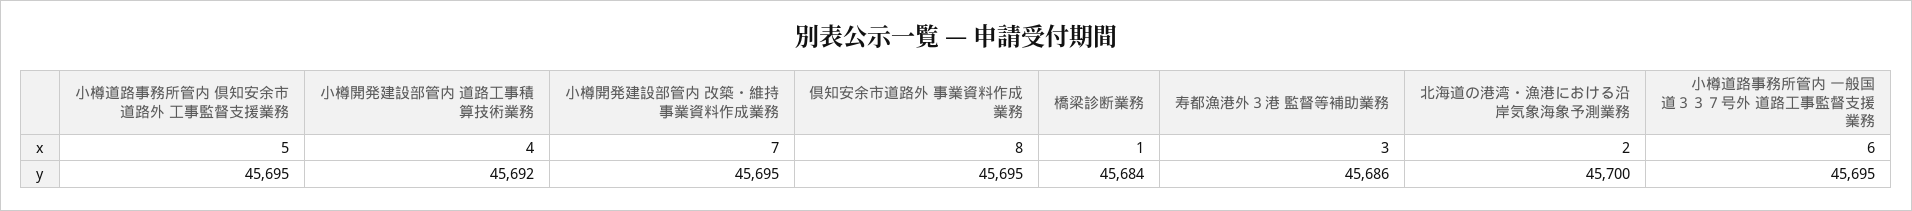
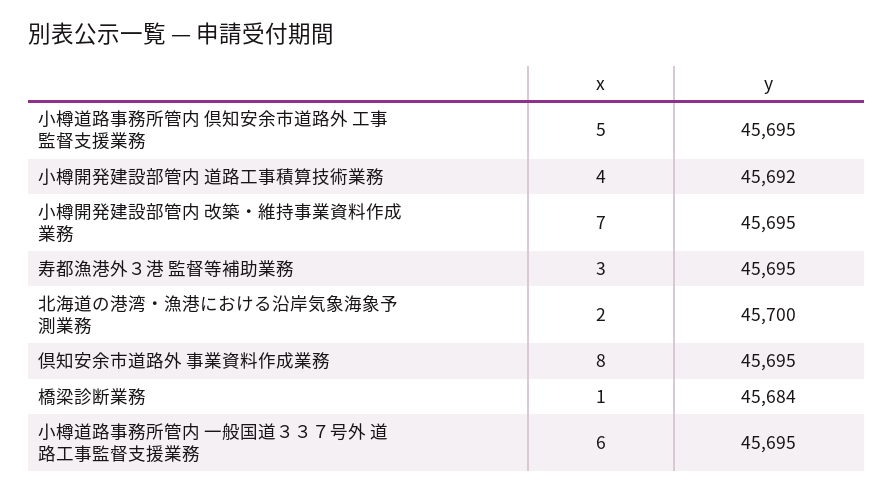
  {
    "小樽道路事務所管内 倶知安余市道路外 工事監督支援業務": {
      "x": 5,
      "y": 45695
    },
    "小樽開発建設部管内 道路工事積算技術業務": {
      "x": 4,
      "y": 45692
    },
    "小樽開発建設部管内 改築・維持事業資料作成業務": {
      "x": 7,
      "y": 45695
    },
    "倶知安余市道路外 事業資料作成業務": {
      "x": 8,
      "y": 45695
    },
    "橋梁診断業務": {
      "x": 1,
      "y": 45684
    },
    "寿都漁港外３港 監督等補助業務": {
      "x": 3,
-     "y": 45686
+     "y": 45695
    },
    "北海道の港湾・漁港における沿岸気象海象予測業務": {
      "x": 2,
      "y": 45700
    },
    "小樽道路事務所管内 一般国道３３７号外 道路工事監督支援業務": {
      "x": 6,
      "y": 45695
    }
  }

